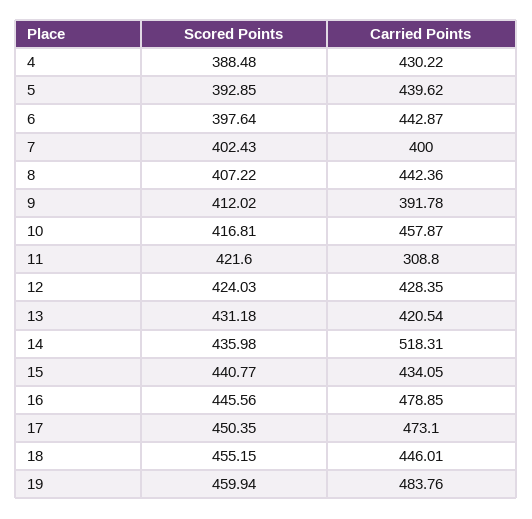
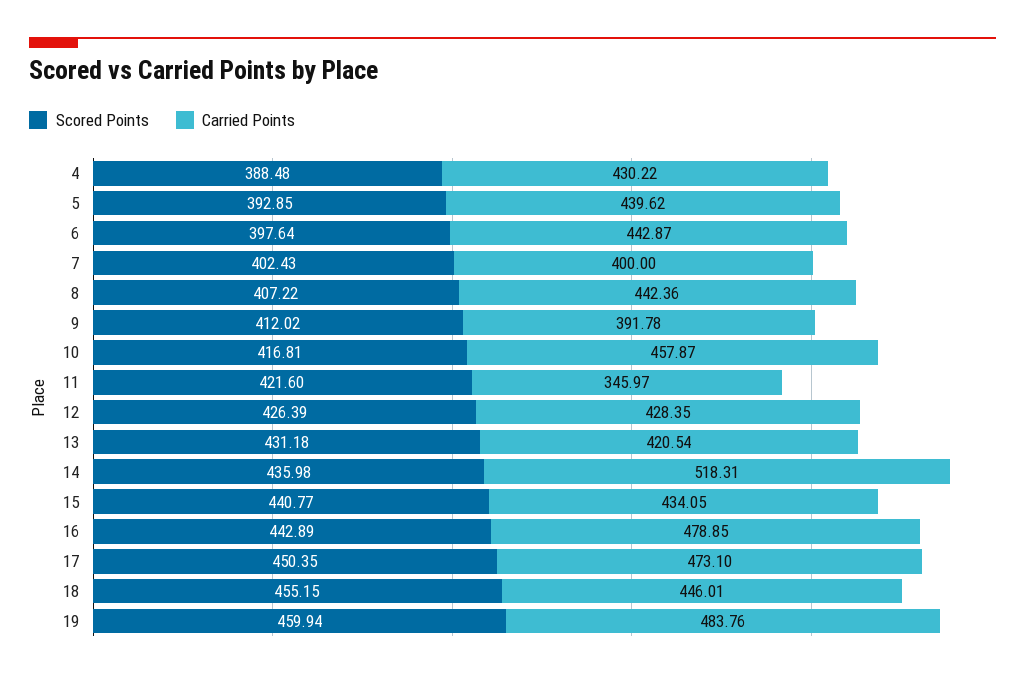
  {
    "Scored Points": {
      "4": 388.48,
      "5": 392.85,
      "6": 397.64,
      "7": 402.43,
      "8": 407.22,
      "9": 412.02,
      "10": 416.81,
      "11": 421.6,
-     "12": 424.03,
+     "12": 426.39,
      "13": 431.18,
      "14": 435.98,
      "15": 440.77,
-     "16": 445.56,
+     "16": 442.89,
      "17": 450.35,
      "18": 455.15,
      "19": 459.94
    },
    "Carried Points": {
      "4": 430.22,
      "5": 439.62,
      "6": 442.87,
      "7": 400,
      "8": 442.36,
      "9": 391.78,
      "10": 457.87,
-     "11": 308.8,
+     "11": 345.97,
      "12": 428.35,
      "13": 420.54,
      "14": 518.31,
      "15": 434.05,
      "16": 478.85,
      "17": 473.1,
      "18": 446.01,
      "19": 483.76
    }
  }

